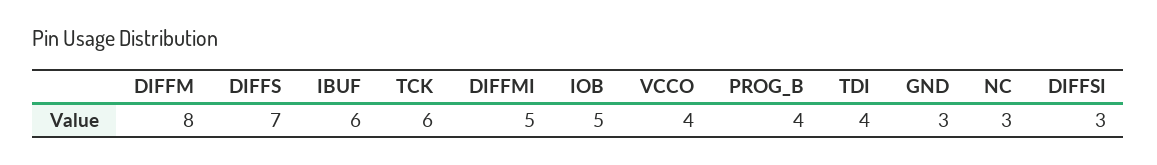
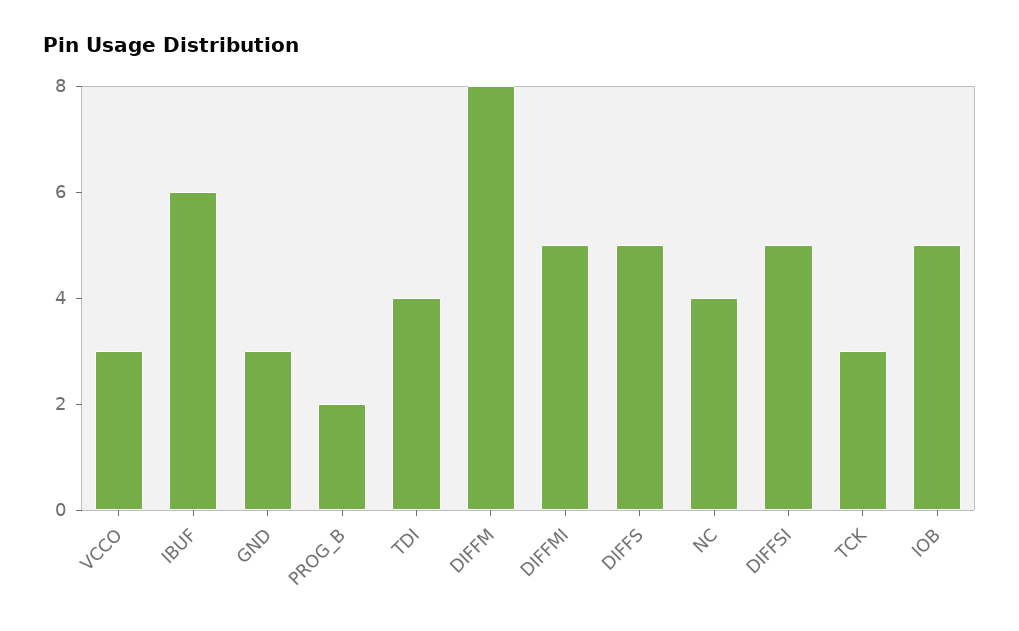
  {
    "DIFFM": 8,
-   "DIFFS": 7,
+   "DIFFS": 5,
    "IBUF": 6,
-   "TCK": 6,
+   "TCK": 3,
    "DIFFMI": 5,
    "IOB": 5,
-   "VCCO": 4,
+   "VCCO": 3,
-   "PROG_B": 4,
+   "PROG_B": 2,
    "TDI": 4,
    "GND": 3,
-   "NC": 3,
+   "NC": 4,
-   "DIFFSI": 3
+   "DIFFSI": 5
  }

